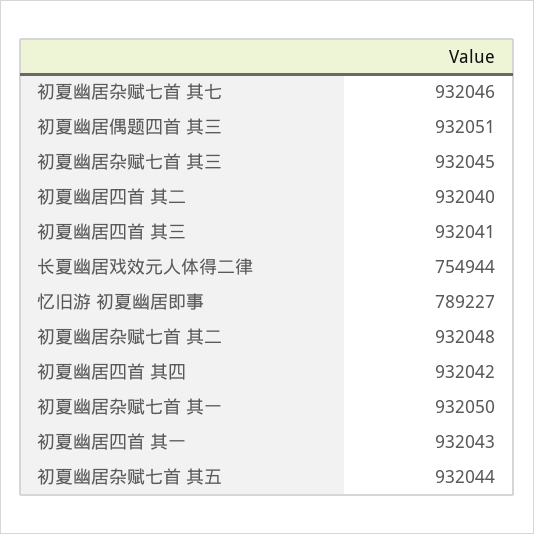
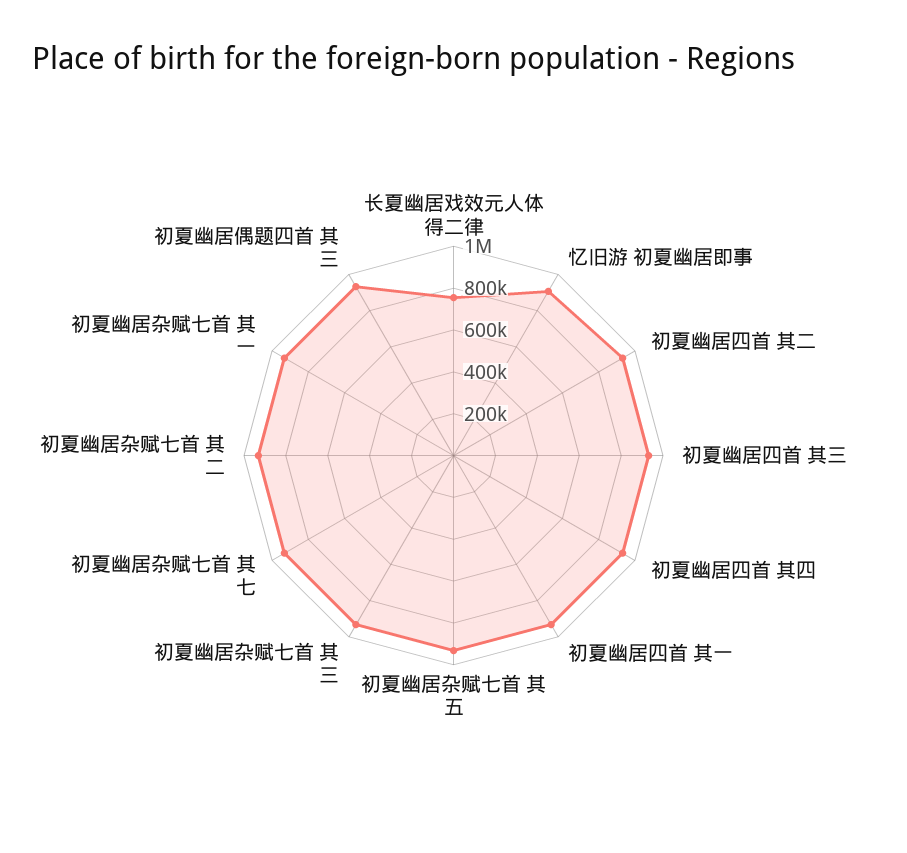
  {
    "初夏幽居杂赋七首 其七": 932046,
    "初夏幽居偶题四首 其三": 932051,
    "初夏幽居杂赋七首 其三": 932045,
    "初夏幽居四首 其二": 932040,
    "初夏幽居四首 其三": 932041,
    "长夏幽居戏效元人体得二律": 754944,
-   "忆旧游 初夏幽居即事": 789227,
+   "忆旧游 初夏幽居即事": 900000,
    "初夏幽居杂赋七首 其二": 932048,
    "初夏幽居四首 其四": 932042,
    "初夏幽居杂赋七首 其一": 932050,
    "初夏幽居四首 其一": 932043,
    "初夏幽居杂赋七首 其五": 932044
  }

